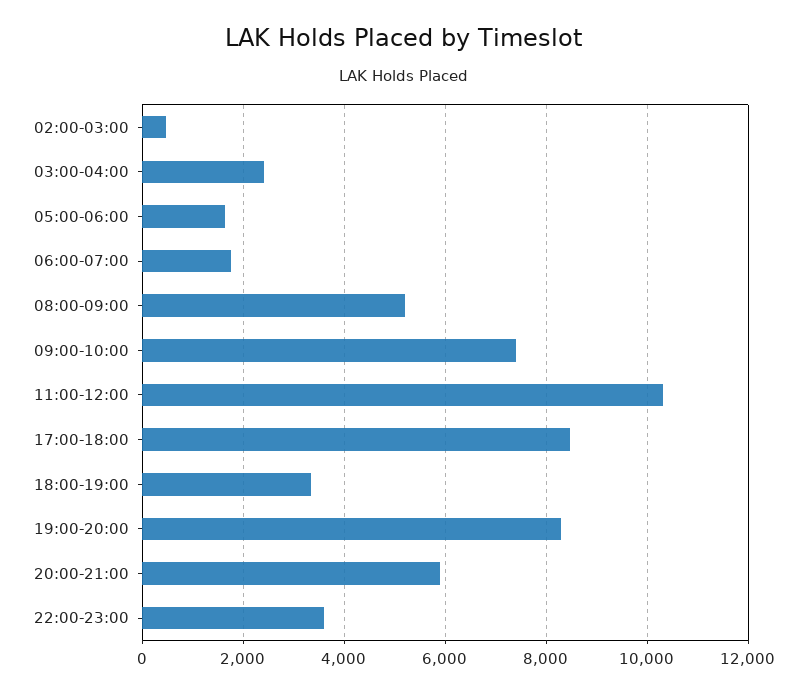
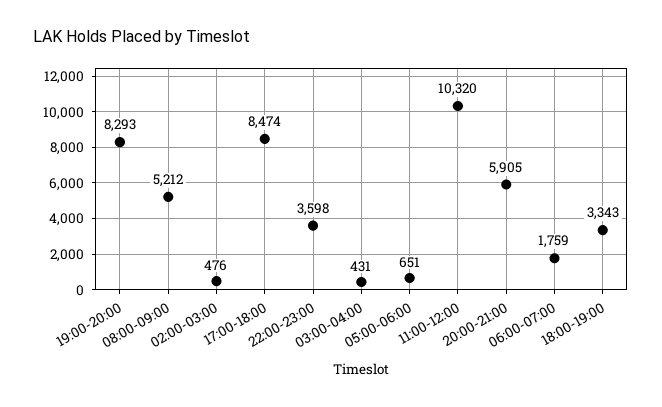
  {
    "02:00-03:00": 476,
-   "03:00-04:00": 2400,
+   "03:00-04:00": 431,
-   "05:00-06:00": 1600,
+   "05:00-06:00": 651,
    "06:00-07:00": 1759,
    "08:00-09:00": 5212,
-   "09:00-10:00": 7400,
    "11:00-12:00": 10320,
    "17:00-18:00": 8474,
    "18:00-19:00": 3343,
    "19:00-20:00": 8293,
    "20:00-21:00": 5905,
    "22:00-23:00": 3598
  }

